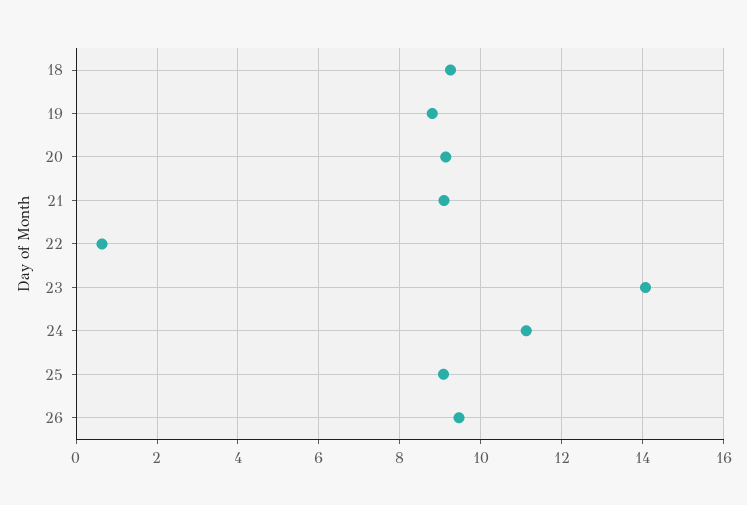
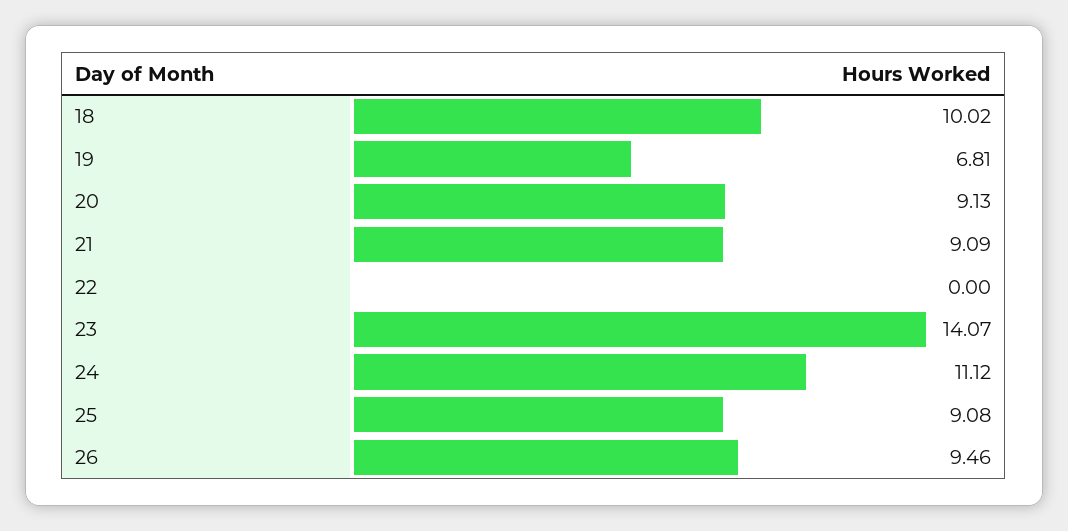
  {
-   "18": 9.2,
+   "18": 10.02,
-   "19": 8.8,
+   "19": 6.81,
    "20": 9.13,
    "21": 9.09,
-   "22": 0.6,
+   "22": 0,
    "23": 14.07,
    "24": 11.12,
    "25": 9.08,
    "26": 9.46
  }

